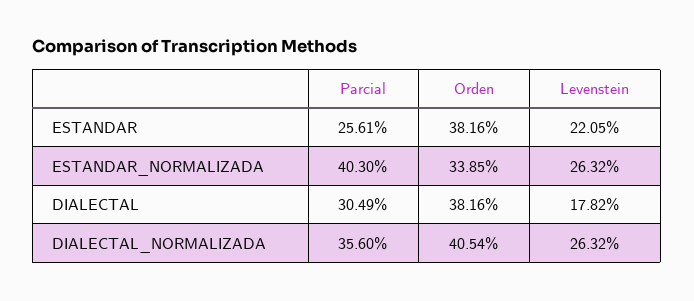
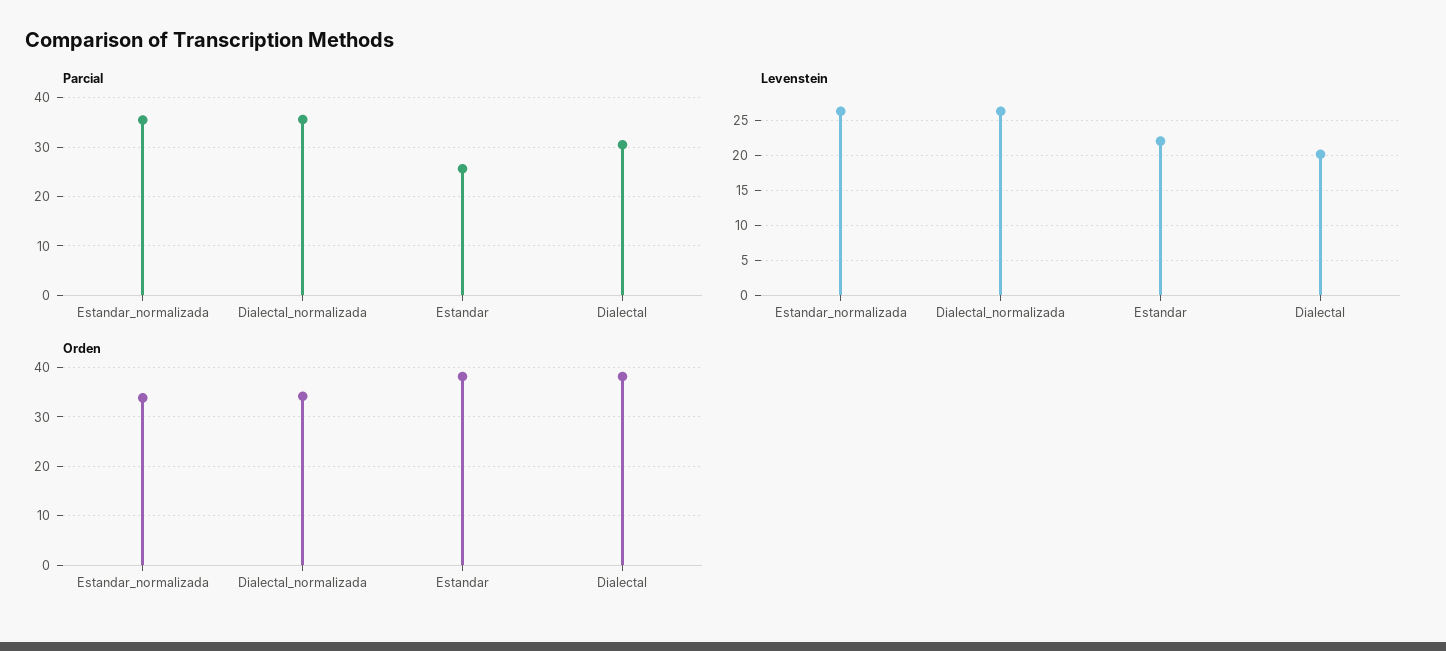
  {
    "Parcial": {
      "ESTANDAR": 25.61,
-     "ESTANDAR_NORMALIZADA": 40.3,
+     "ESTANDAR_NORMALIZADA": 36,
      "DIALECTAL": 30.49,
      "DIALECTAL_NORMALIZADA": 35.6
    },
    "Orden": {
      "ESTANDAR": 38.16,
      "ESTANDAR_NORMALIZADA": 33.85,
      "DIALECTAL": 38.16,
-     "DIALECTAL_NORMALIZADA": 40.54
+     "DIALECTAL_NORMALIZADA": 34
    },
    "Levenstein": {
      "ESTANDAR": 22.05,
      "ESTANDAR_NORMALIZADA": 26.32,
-     "DIALECTAL": 17.82,
+     "DIALECTAL": 20,
      "DIALECTAL_NORMALIZADA": 26.32
    }
  }

